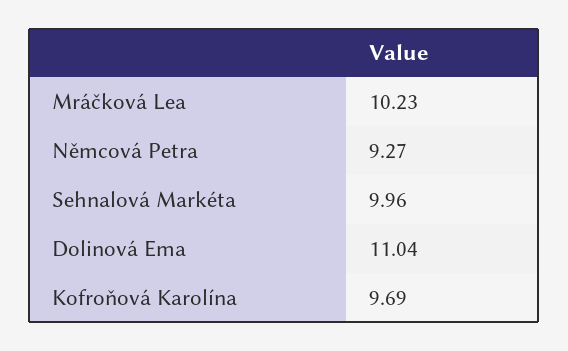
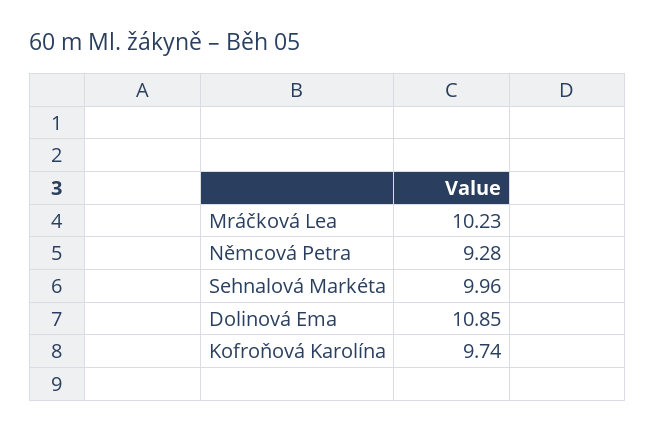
  {
    "Mráčková Lea": 10.23,
-   "Němcová Petra": 9.27,
+   "Němcová Petra": 9.28,
    "Sehnalová Markéta": 9.96,
-   "Dolinová Ema": 11.04,
+   "Dolinová Ema": 10.85,
-   "Kofroňová Karolína": 9.69
+   "Kofroňová Karolína": 9.74
  }

